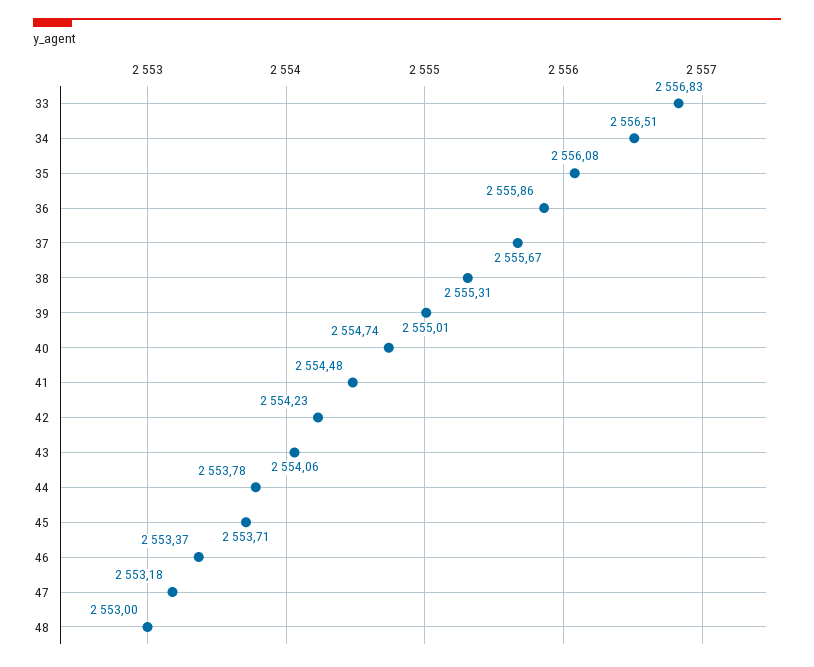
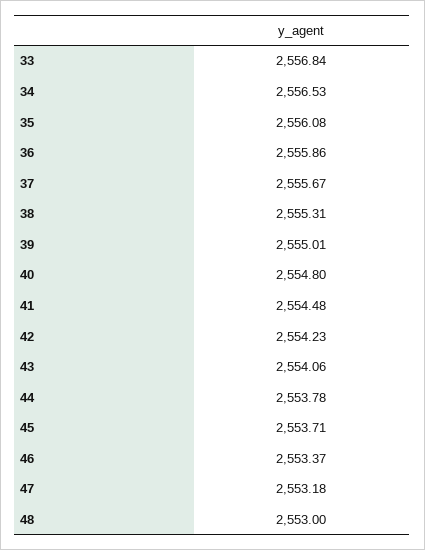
  {
-   "33": 2556.83,
+   "33": 2556.84,
-   "34": 2556.51,
+   "34": 2556.53,
    "35": 2556.08,
    "36": 2555.86,
    "37": 2555.67,
    "38": 2555.31,
    "39": 2555.01,
-   "40": 2554.74,
+   "40": 2554.8,
    "41": 2554.48,
    "42": 2554.23,
    "43": 2554.06,
    "44": 2553.78,
    "45": 2553.71,
    "46": 2553.37,
    "47": 2553.18,
    "48": 2553
  }

